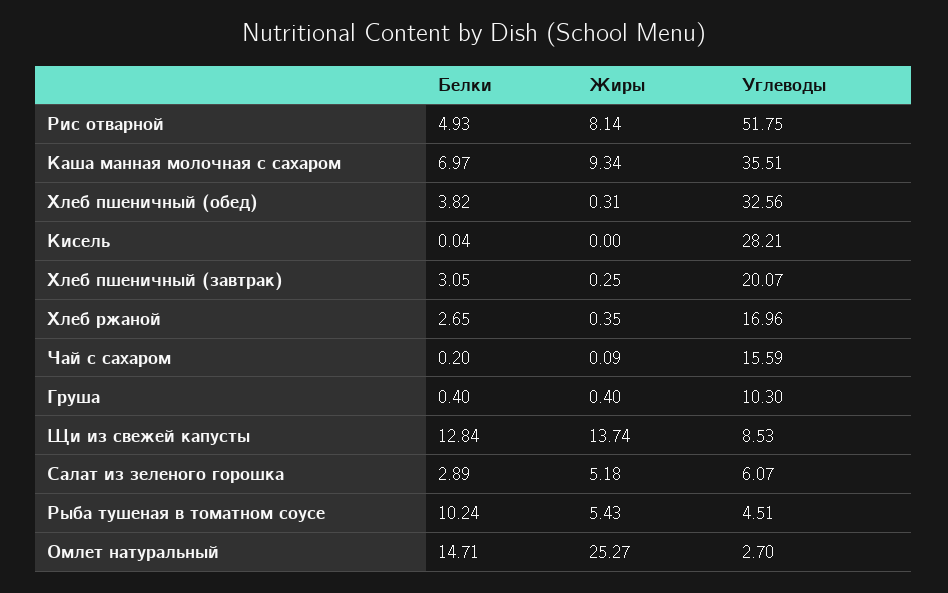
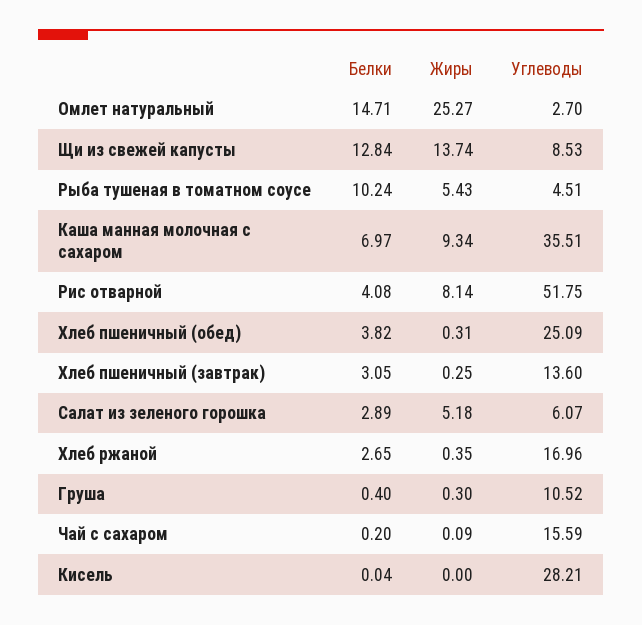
  {
    "Белки": {
-     "Рис отварной": 4.93,
+     "Рис отварной": 4.08,
      "Каша манная молочная с сахаром": 6.97,
      "Хлеб пшеничный (обед)": 3.82,
      "Кисель": 0.04,
      "Хлеб пшеничный (завтрак)": 3.05,
      "Хлеб ржаной": 2.65,
      "Чай с сахаром": 0.2,
      "Груша": 0.4,
      "Щи из свежей капусты": 12.84,
      "Салат из зеленого горошка": 2.89,
      "Рыба тушеная в томатном соусе": 10.24,
      "Омлет натуральный": 14.71
    },
    "Жиры": {
      "Рис отварной": 8.14,
      "Каша манная молочная с сахаром": 9.34,
      "Хлеб пшеничный (обед)": 0.31,
      "Кисель": 0,
      "Хлеб пшеничный (завтрак)": 0.25,
      "Хлеб ржаной": 0.35,
      "Чай с сахаром": 0.09,
-     "Груша": 0.4,
+     "Груша": 0.3,
      "Щи из свежей капусты": 13.74,
      "Салат из зеленого горошка": 5.18,
      "Рыба тушеная в томатном соусе": 5.43,
      "Омлет натуральный": 25.27
    },
    "Углеводы": {
      "Рис отварной": 51.75,
      "Каша манная молочная с сахаром": 35.51,
-     "Хлеб пшеничный (обед)": 32.56,
+     "Хлеб пшеничный (обед)": 25.09,
      "Кисель": 28.21,
-     "Хлеб пшеничный (завтрак)": 20.07,
+     "Хлеб пшеничный (завтрак)": 13.6,
      "Хлеб ржаной": 16.96,
      "Чай с сахаром": 15.59,
-     "Груша": 10.3,
+     "Груша": 10.52,
      "Щи из свежей капусты": 8.53,
      "Салат из зеленого горошка": 6.07,
      "Рыба тушеная в томатном соусе": 4.51,
      "Омлет натуральный": 2.7
    }
  }

